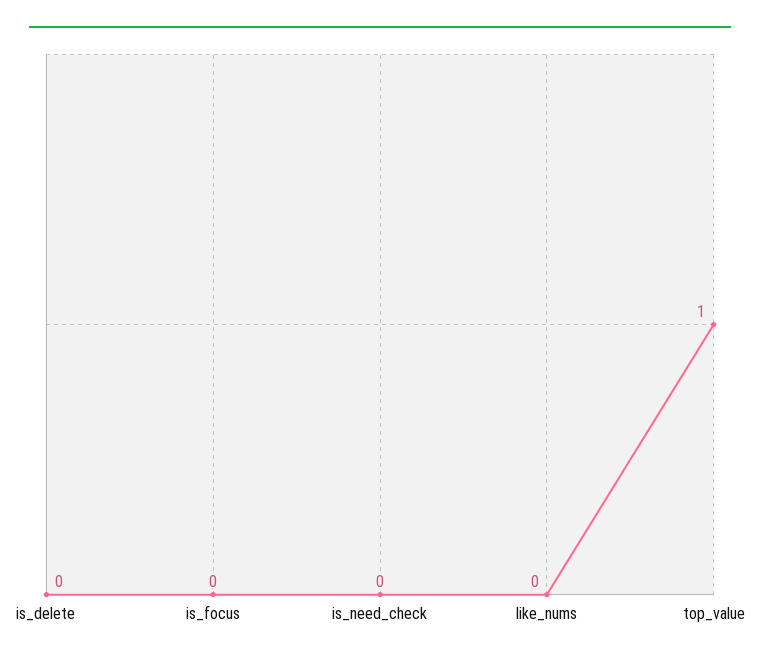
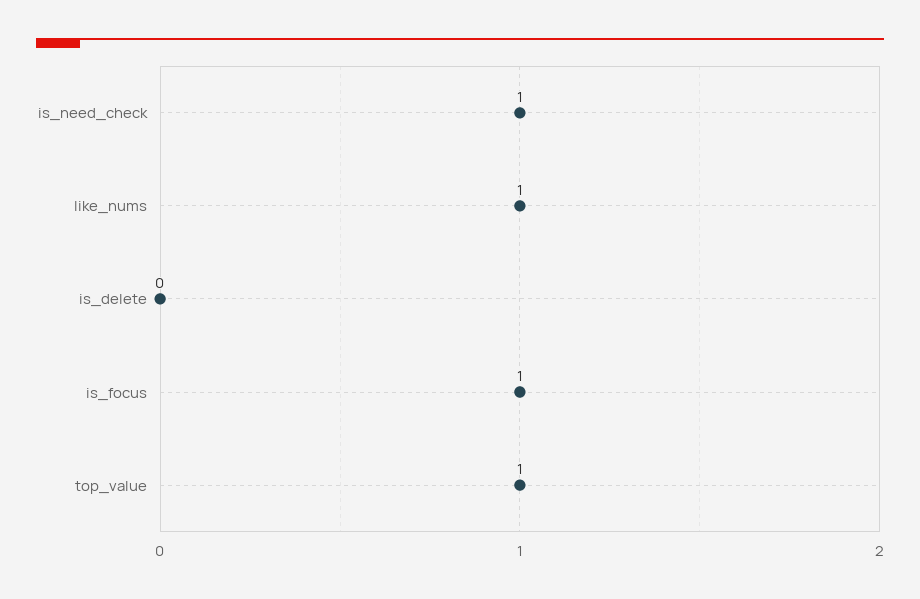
  {
    "is_delete": 0,
-   "is_focus": 0,
+   "is_focus": 1,
-   "is_need_check": 0,
+   "is_need_check": 1,
-   "like_nums": 0,
+   "like_nums": 1,
    "top_value": 1
  }

